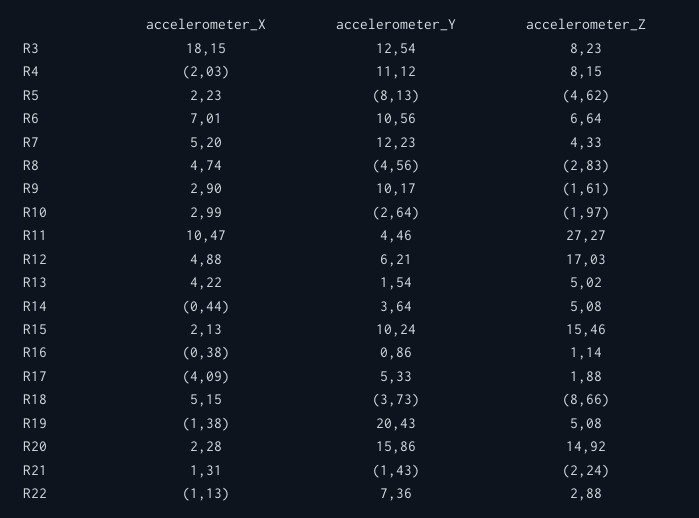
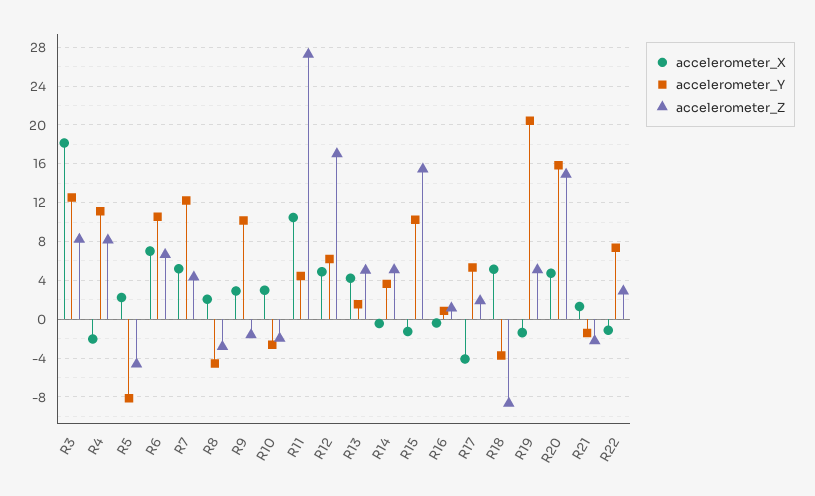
  {
    "accelerometer_X": {
      "R3": 18.15,
      "R4": -2.03,
      "R5": 2.23,
      "R6": 7.01,
      "R7": 5.2,
-     "R8": 4.74,
+     "R8": 2,
      "R9": 2.9,
      "R10": 2.99,
      "R11": 10.47,
      "R12": 4.88,
      "R13": 4.22,
      "R14": -0.44,
-     "R15": 2.13,
+     "R15": -1,
      "R16": -0.38,
      "R17": -4.09,
      "R18": 5.15,
      "R19": -1.38,
-     "R20": 2.28,
+     "R20": 5,
      "R21": 1.31,
      "R22": -1.13
    },
    "accelerometer_Y": {
      "R3": 12.54,
      "R4": 11.12,
      "R5": -8.13,
      "R6": 10.56,
      "R7": 12.23,
      "R8": -4.56,
      "R9": 10.17,
      "R10": -2.64,
      "R11": 4.46,
      "R12": 6.21,
      "R13": 1.54,
      "R14": 3.64,
      "R15": 10.24,
      "R16": 0.86,
      "R17": 5.33,
      "R18": -3.73,
      "R19": 20.43,
      "R20": 15.86,
      "R21": -1.43,
      "R22": 7.36
    },
    "accelerometer_Z": {
      "R3": 8.23,
      "R4": 8.15,
      "R5": -4.62,
      "R6": 6.64,
      "R7": 4.33,
      "R8": -2.83,
      "R9": -1.61,
      "R10": -1.97,
      "R11": 27.27,
      "R12": 17.03,
      "R13": 5.02,
      "R14": 5.08,
      "R15": 15.46,
      "R16": 1.14,
      "R17": 1.88,
      "R18": -8.66,
      "R19": 5.08,
      "R20": 14.92,
      "R21": -2.24,
      "R22": 2.88
    }
  }

